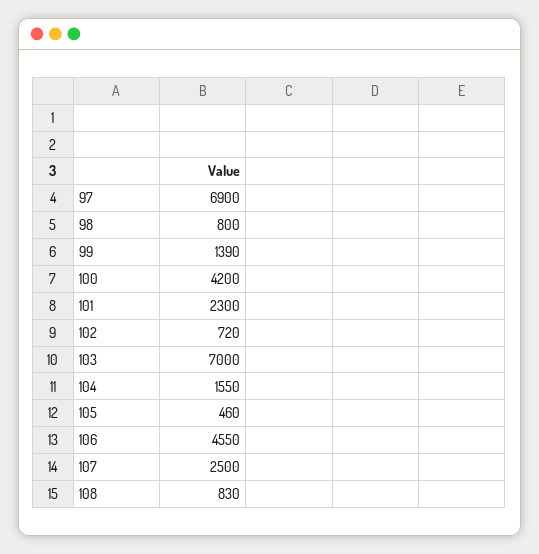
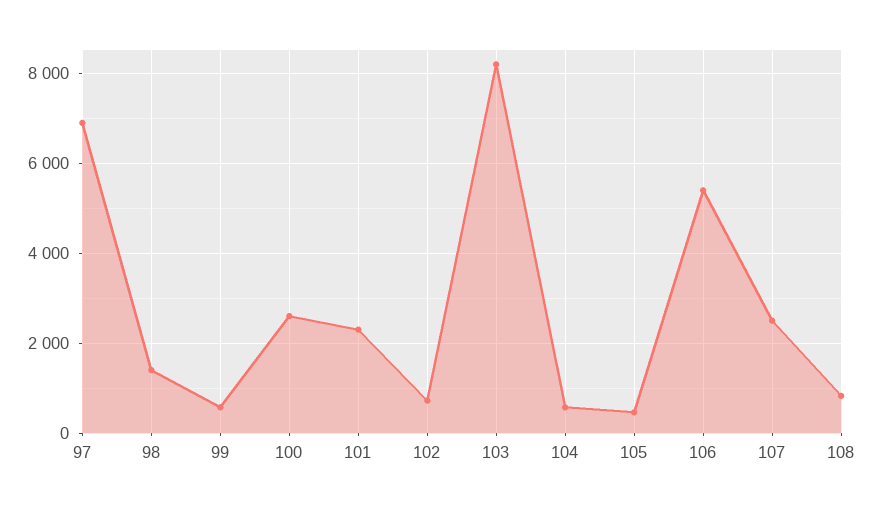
  {
    "97": 6900,
-   "98": 800,
+   "98": 1400,
-   "99": 1390,
+   "99": 600,
-   "100": 4200,
+   "100": 2600,
    "101": 2300,
    "102": 720,
-   "103": 7000,
+   "103": 8200,
-   "104": 1550,
+   "104": 600,
    "105": 460,
-   "106": 4550,
+   "106": 5400,
    "107": 2500,
    "108": 830
  }

